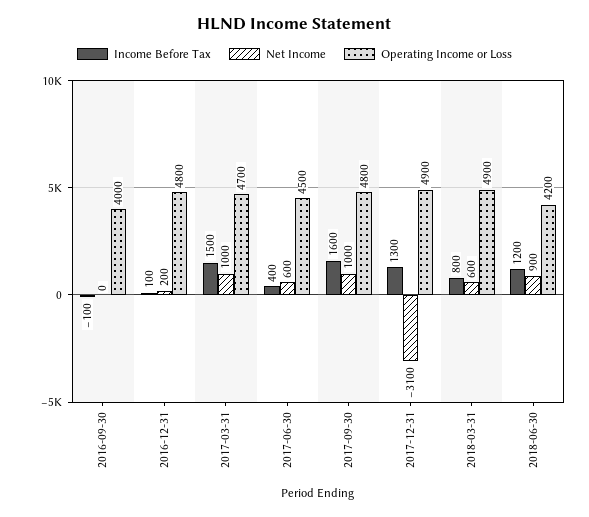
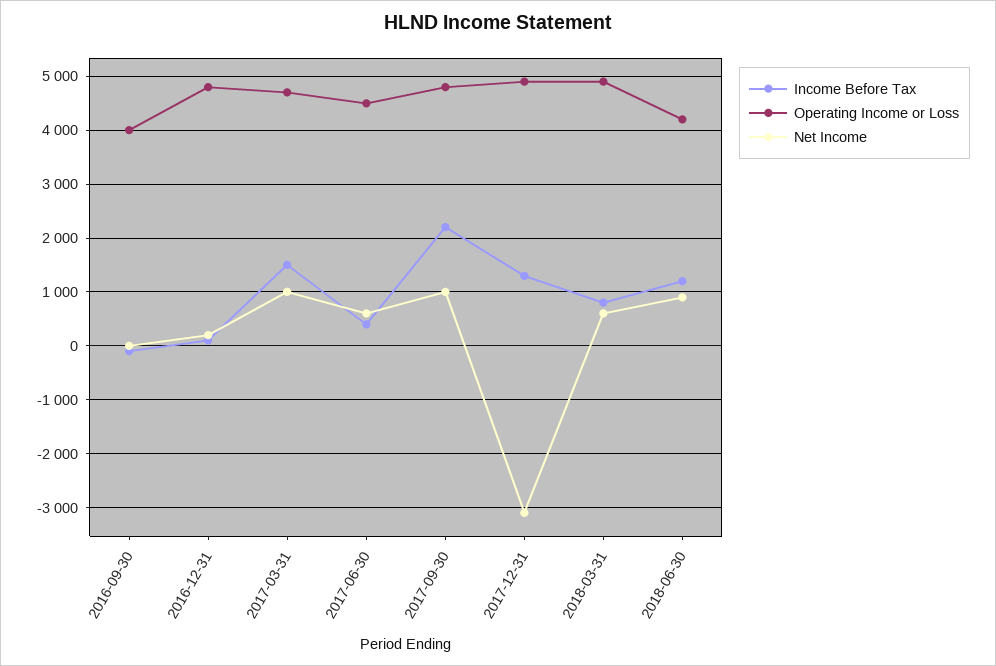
  {
    "Income Before Tax": {
      "2016-09-30": -100,
      "2016-12-31": 100,
      "2017-03-31": 1500,
      "2017-06-30": 400,
-     "2017-09-30": 1600,
+     "2017-09-30": 2200,
      "2017-12-31": 1300,
      "2018-03-31": 800,
      "2018-06-30": 1200
    },
    "Net Income": {
      "2016-09-30": 0,
      "2016-12-31": 200,
      "2017-03-31": 1000,
      "2017-06-30": 600,
      "2017-09-30": 1000,
      "2017-12-31": -3100,
      "2018-03-31": 600,
      "2018-06-30": 900
    },
    "Operating Income or Loss": {
      "2016-09-30": 4000,
      "2016-12-31": 4800,
      "2017-03-31": 4700,
      "2017-06-30": 4500,
      "2017-09-30": 4800,
      "2017-12-31": 4900,
      "2018-03-31": 4900,
      "2018-06-30": 4200
    }
  }

